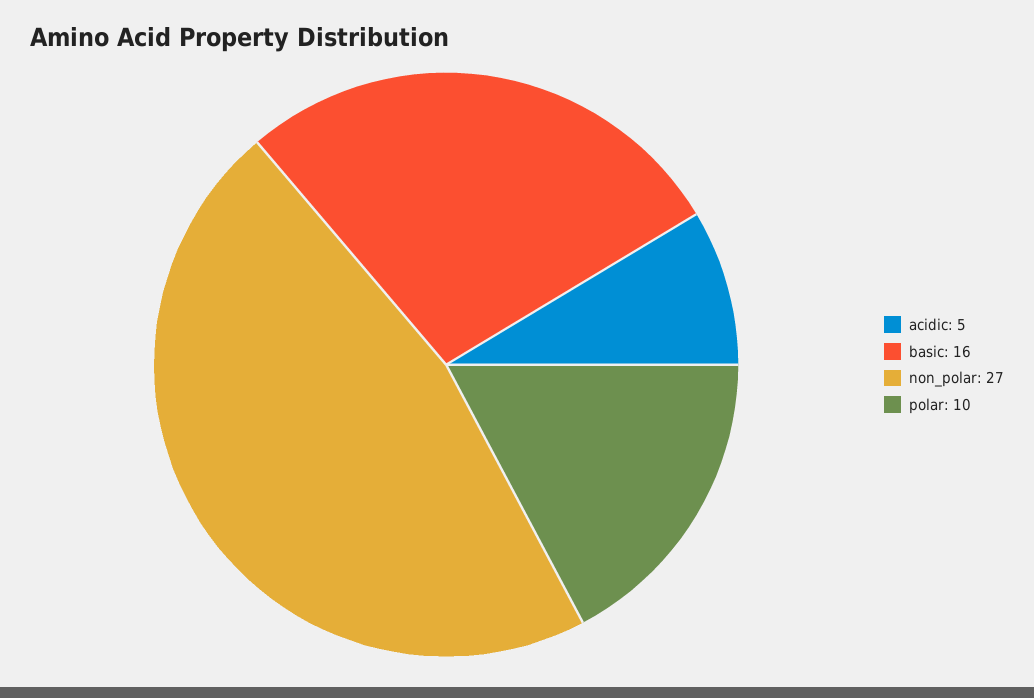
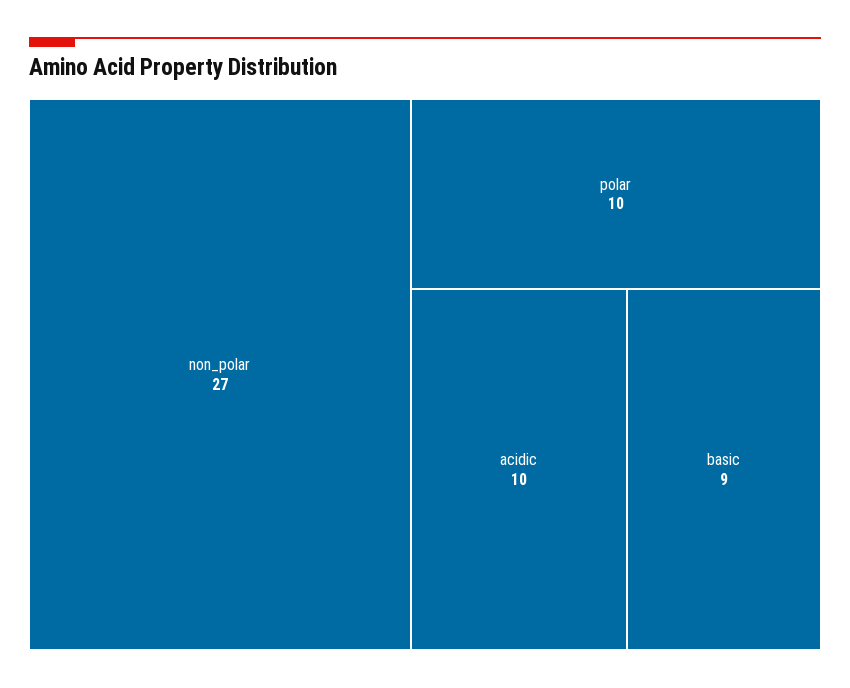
  {
-   "acidic": 5,
+   "acidic": 10,
-   "basic": 16,
+   "basic": 9,
    "non_polar": 27,
    "polar": 10
  }

